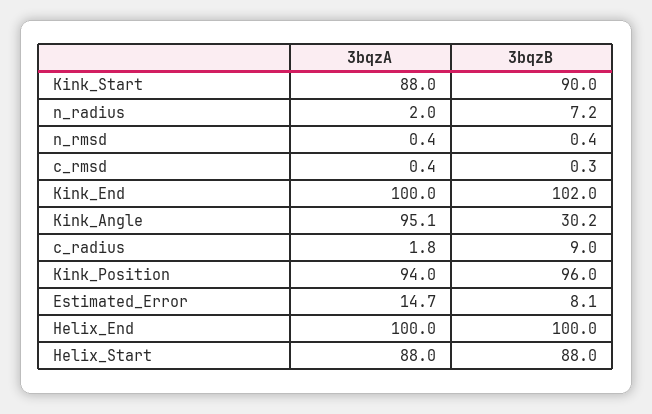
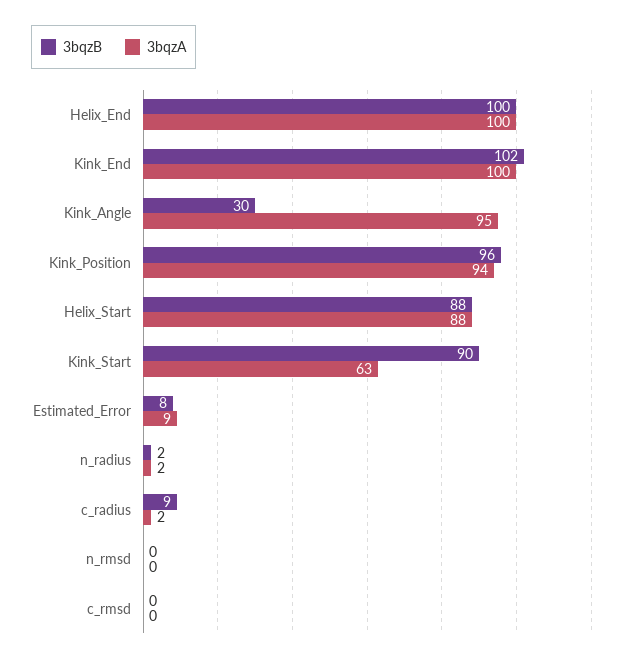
  {
    "3bqzA": {
-     "Kink_Start": 88,
+     "Kink_Start": 63,
      "n_radius": 2,
      "n_rmsd": 0.4,
      "c_rmsd": 0.4,
      "Kink_End": 100,
      "Kink_Angle": 95.1,
      "c_radius": 1.8,
      "Kink_Position": 94,
-     "Estimated_Error": 14.7,
+     "Estimated_Error": 9,
      "Helix_End": 100,
      "Helix_Start": 88
    },
    "3bqzB": {
      "Kink_Start": 90,
-     "n_radius": 7.2,
+     "n_radius": 2,
      "n_rmsd": 0.4,
      "c_rmsd": 0.3,
      "Kink_End": 102,
      "Kink_Angle": 30.2,
      "c_radius": 9,
      "Kink_Position": 96,
      "Estimated_Error": 8.1,
      "Helix_End": 100,
      "Helix_Start": 88
    }
  }

